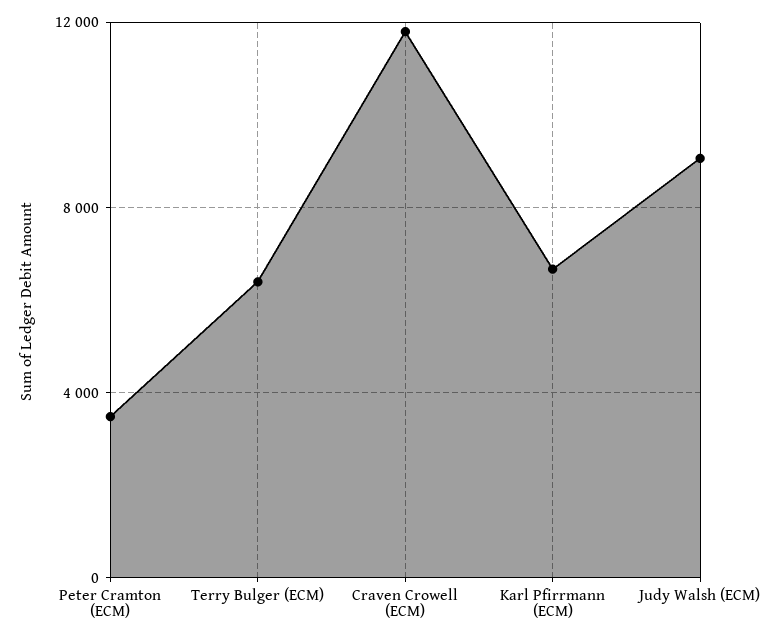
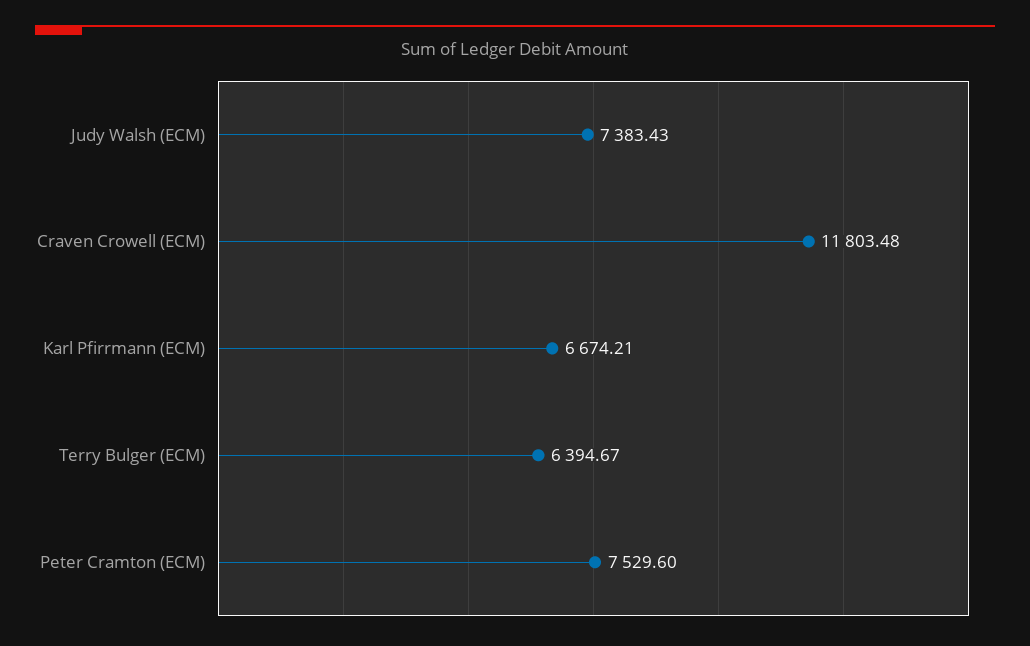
  {
-   "Peter Cramton (ECM)": 3500,
+   "Peter Cramton (ECM)": 7529.6,
    "Terry Bulger (ECM)": 6394.67,
    "Craven Crowell (ECM)": 11803.48,
    "Karl Pfirrmann (ECM)": 6674.21,
-   "Judy Walsh (ECM)": 9000
+   "Judy Walsh (ECM)": 7383.43
  }

